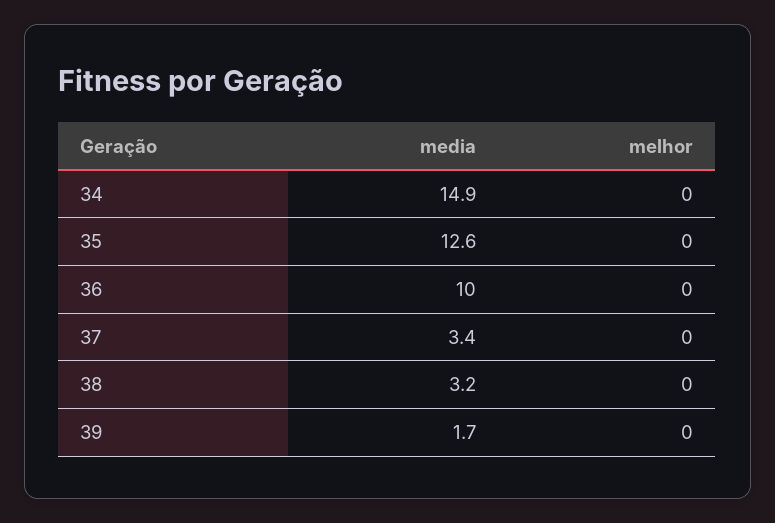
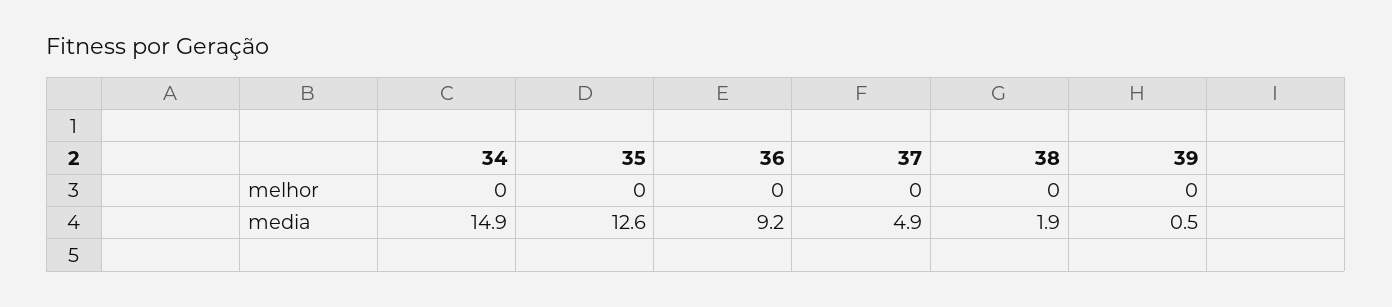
  {
    "media": {
      "34": 14.9,
      "35": 12.6,
-     "36": 10,
+     "36": 9.2,
-     "37": 3.4,
+     "37": 4.9,
-     "38": 3.2,
+     "38": 1.9,
-     "39": 1.7
+     "39": 0.5
    },
    "melhor": {
      "34": 0,
      "35": 0,
      "36": 0,
      "37": 0,
      "38": 0,
      "39": 0
    }
  }

